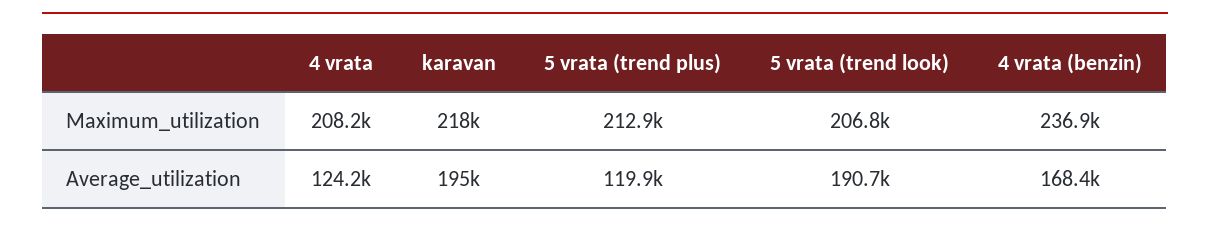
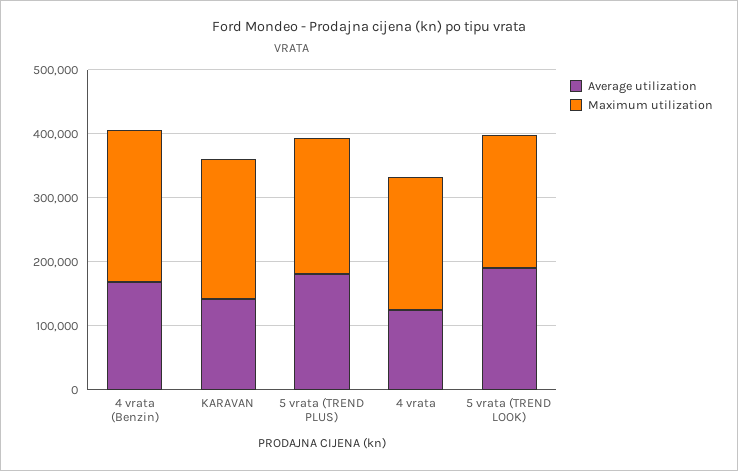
  {
    "Maximum_utilization": {
      "4 vrata": 208200,
      "karavan": 218000,
      "5 vrata (trend plus)": 212900,
      "5 vrata (trend look)": 206800,
      "4 vrata (benzin)": 236900
    },
    "Average_utilization": {
      "4 vrata": 124200,
-     "karavan": 195000,
+     "karavan": 140000,
-     "5 vrata (trend plus)": 119900,
+     "5 vrata (trend plus)": 180000,
      "5 vrata (trend look)": 190700,
      "4 vrata (benzin)": 168400
    }
  }

